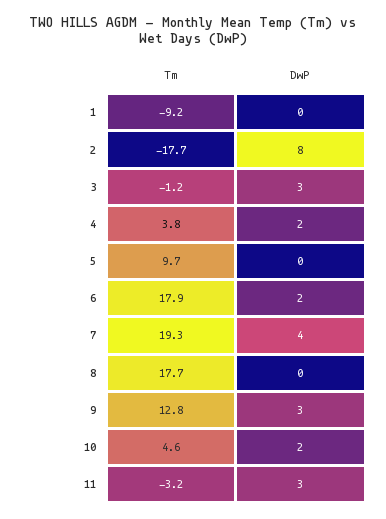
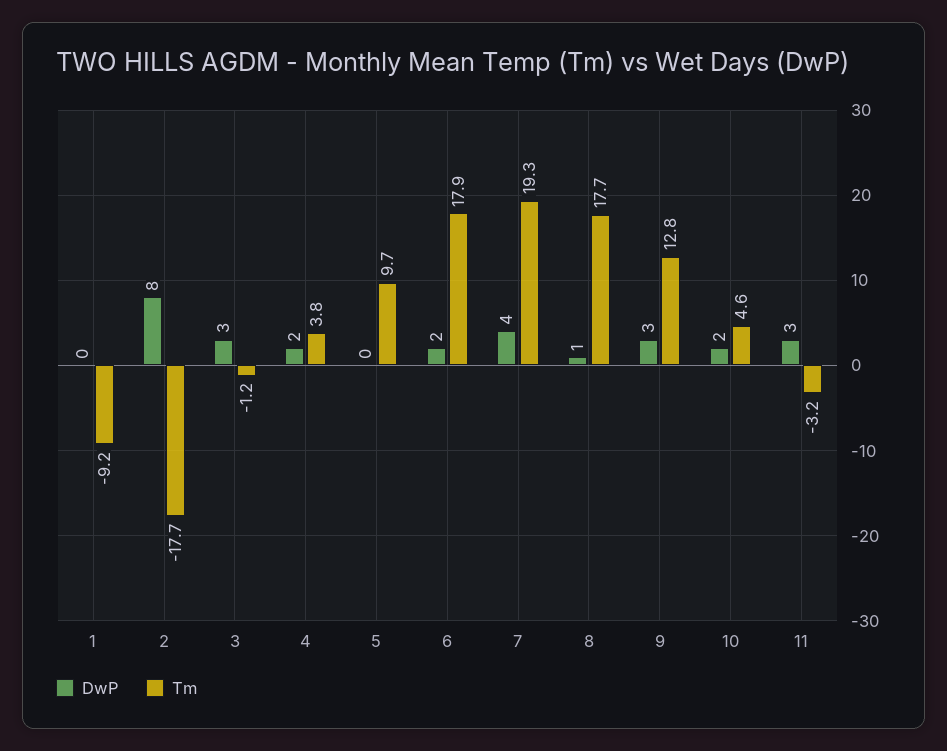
  {
    "Tm": {
      "1": -9.2,
      "2": -17.7,
      "3": -1.2,
      "4": 3.8,
      "5": 9.7,
      "6": 17.9,
      "7": 19.3,
      "8": 17.7,
      "9": 12.8,
      "10": 4.6,
      "11": -3.2
    },
    "DwP": {
      "1": 0,
      "2": 8,
      "3": 3,
      "4": 2,
      "5": 0,
      "6": 2,
      "7": 4,
-     "8": 0,
+     "8": 1,
      "9": 3,
      "10": 2,
      "11": 3
    }
  }

